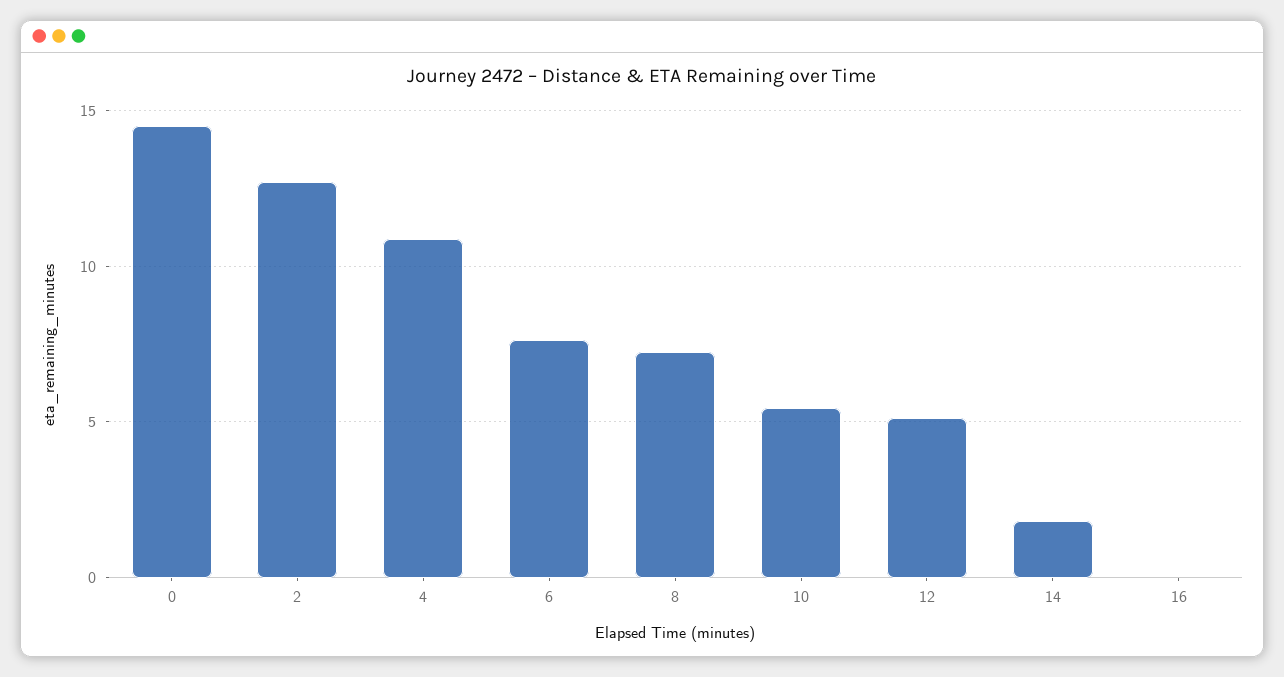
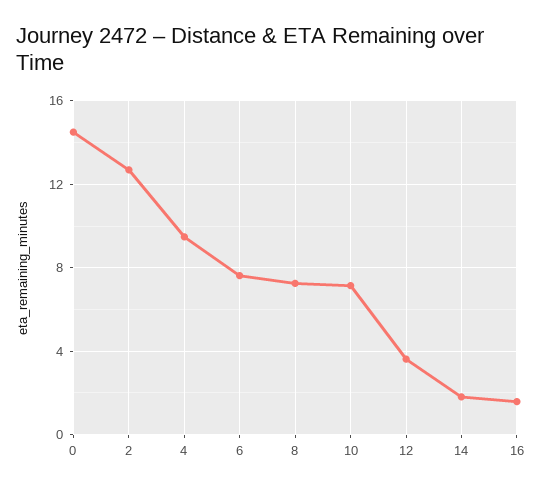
  {
    "0": 14.5,
    "2": 12.5,
-   "4": 11,
+   "4": 9.5,
    "6": 7.5,
    "8": 7.5,
-   "10": 5.5,
+   "10": 7,
-   "12": 5,
+   "12": 3.5,
    "14": 2,
-   "16": 0
+   "16": 1.5
  }

